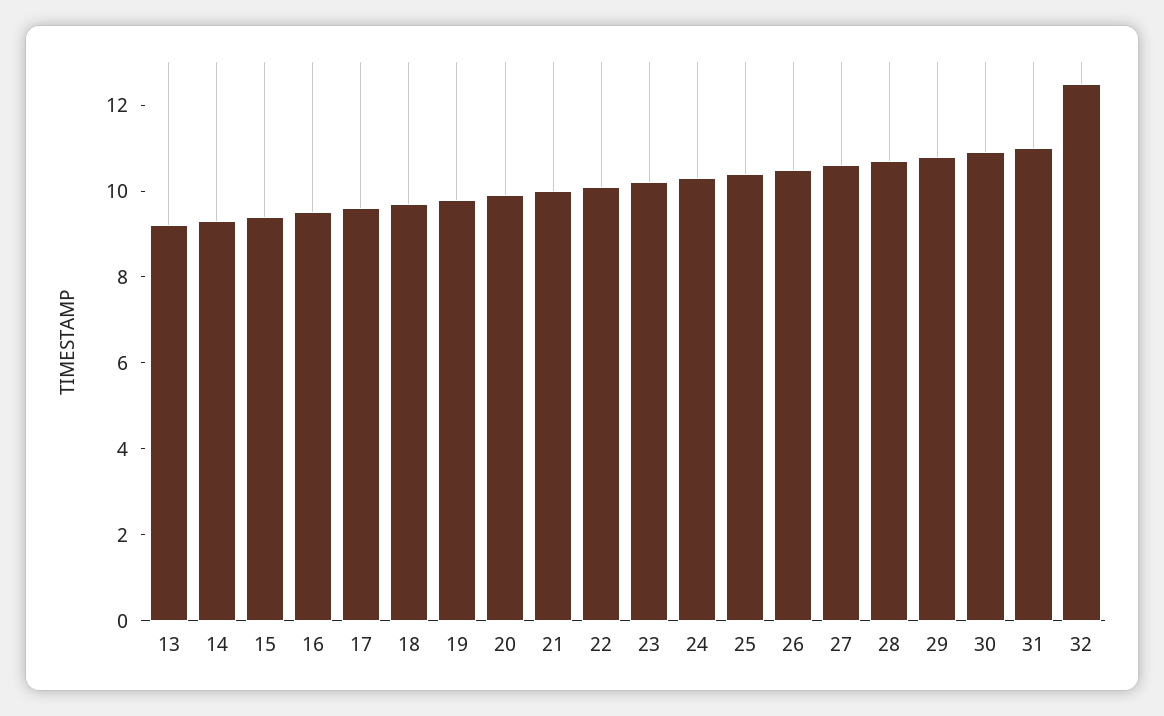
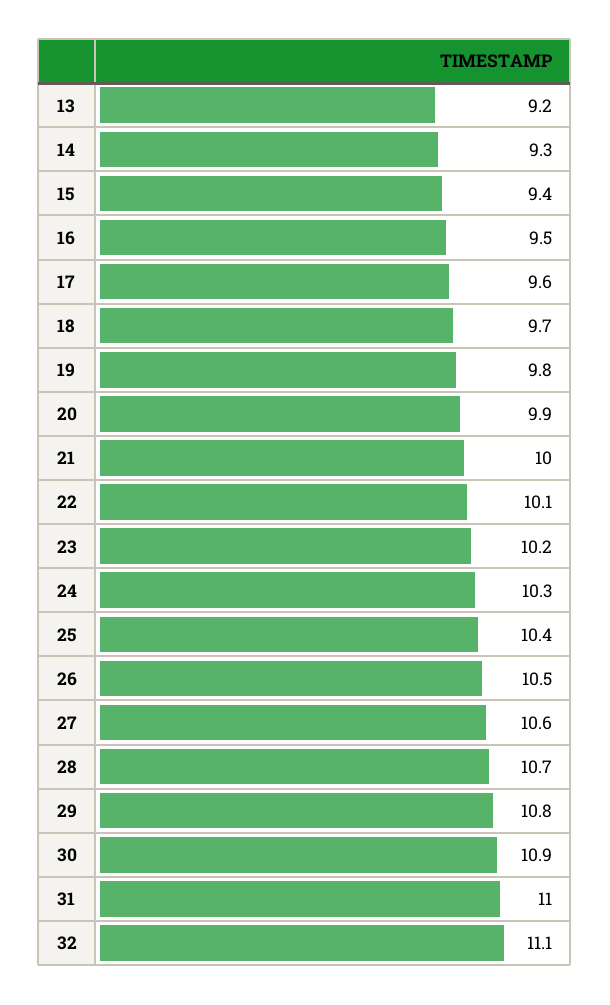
  {
    "13": 9.2,
    "14": 9.3,
    "15": 9.4,
    "16": 9.5,
    "17": 9.6,
    "18": 9.7,
    "19": 9.8,
    "20": 9.9,
    "21": 10,
    "22": 10.1,
    "23": 10.2,
    "24": 10.3,
    "25": 10.4,
    "26": 10.5,
    "27": 10.6,
    "28": 10.7,
    "29": 10.8,
    "30": 10.9,
    "31": 11,
-   "32": 12.5
+   "32": 11.1
  }

